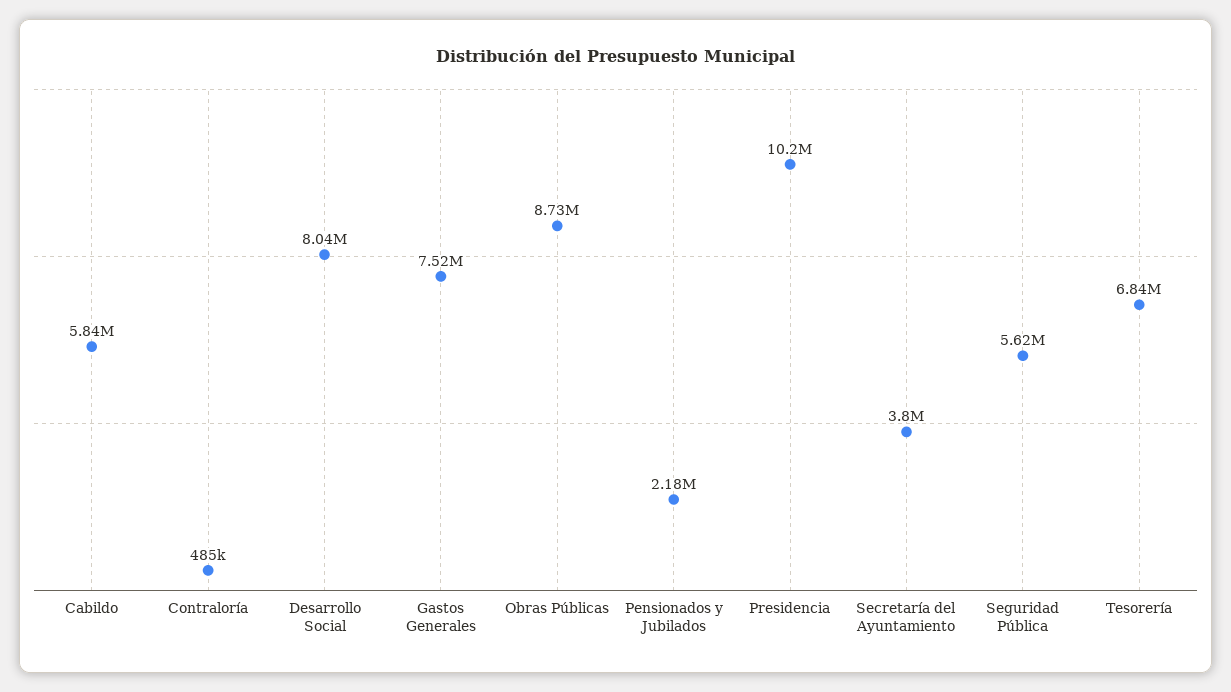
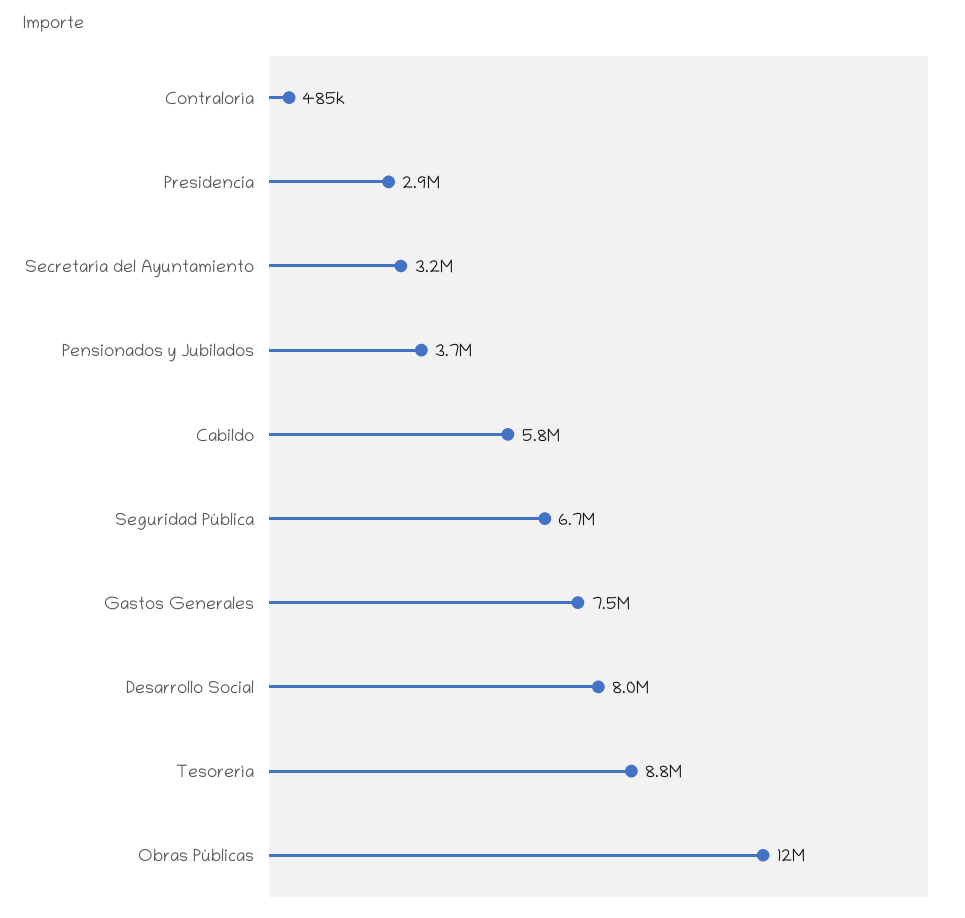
  {
    "Cabildo": 5840000,
    "Contraloría": 485000,
    "Desarrollo Social": 8040000,
    "Gastos Generales": 7520000,
-   "Obras Públicas": 8730000,
+   "Obras Públicas": 12000000,
-   "Pensionados y Jubilados": 2180000,
+   "Pensionados y Jubilados": 3700000,
-   "Presidencia": 10200000,
+   "Presidencia": 2900000,
-   "Secretaría del Ayuntamiento": 3800000,
+   "Secretaría del Ayuntamiento": 3200000,
-   "Seguridad Pública": 5620000,
+   "Seguridad Pública": 6700000,
-   "Tesorería": 6840000
+   "Tesorería": 8800000
  }

